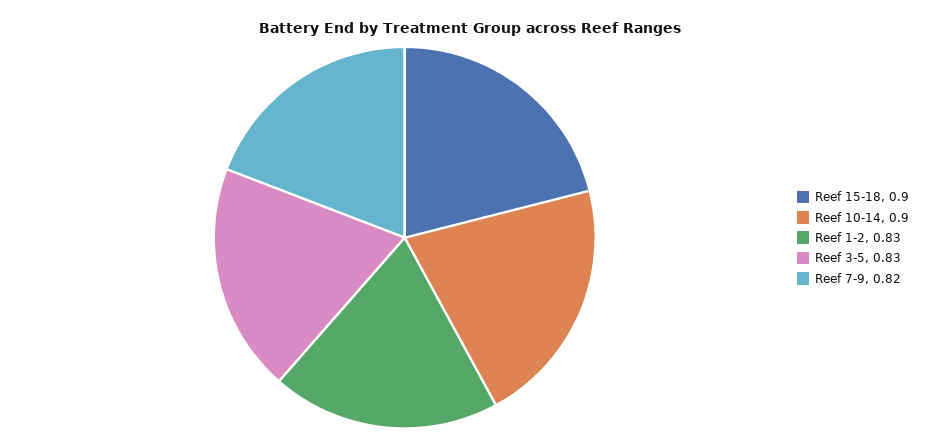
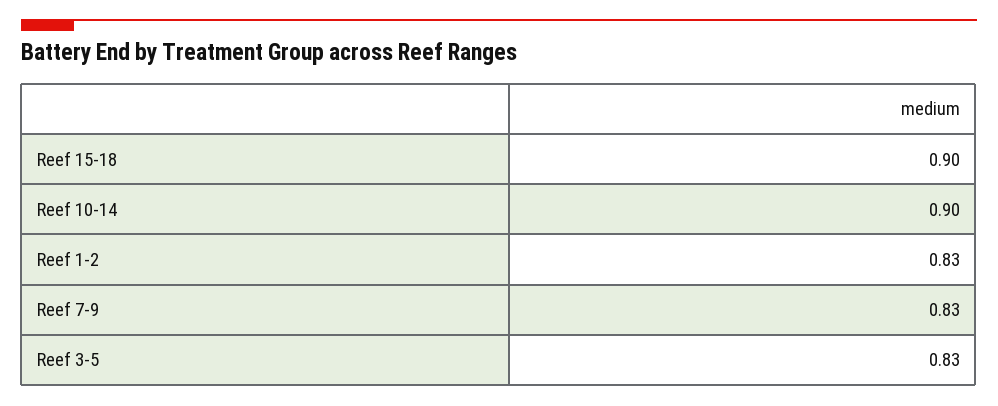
  {
    "Reef 15-18": 0.9,
    "Reef 10-14": 0.9,
    "Reef 1-2": 0.83,
    "Reef 3-5": 0.83,
-   "Reef 7-9": 0.82
+   "Reef 7-9": 0.83
  }

